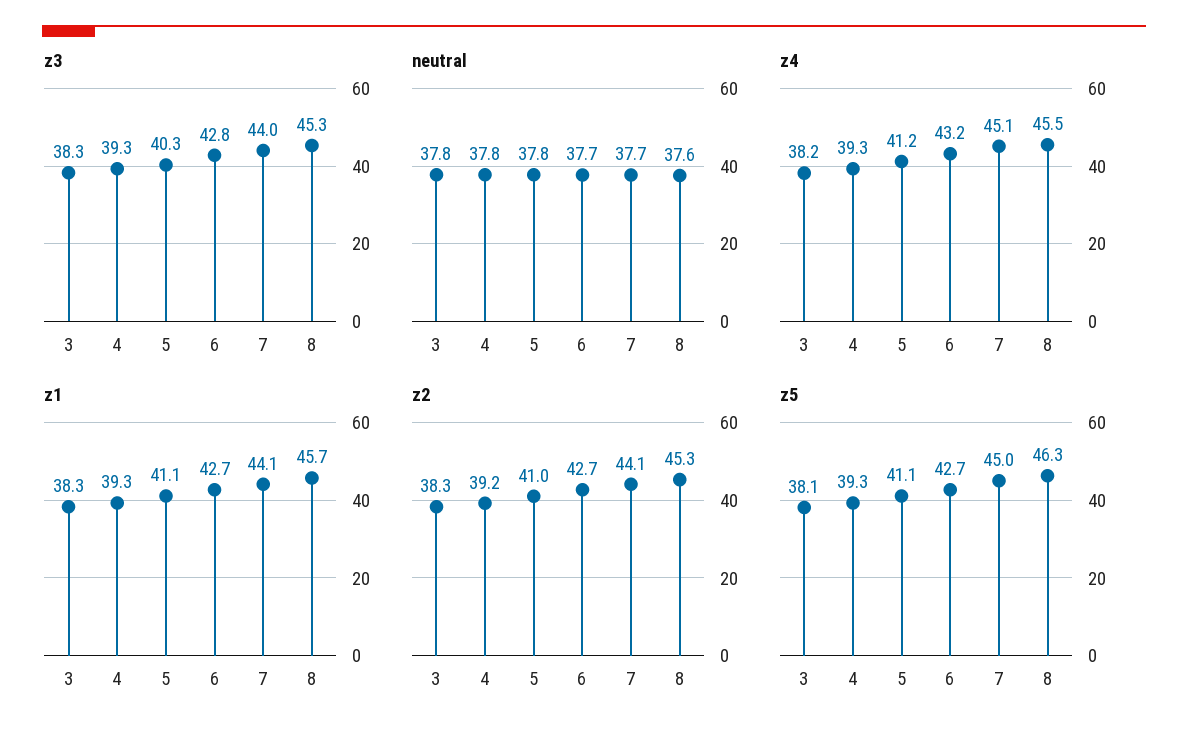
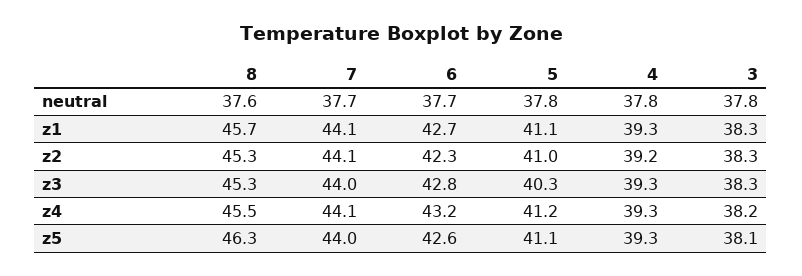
  {
    "z3": {
      "3": 38.3,
      "4": 39.3,
      "5": 40.3,
      "6": 42.8,
      "7": 44,
      "8": 45.3
    },
    "neutral": {
      "3": 37.8,
      "4": 37.8,
      "5": 37.8,
      "6": 37.7,
      "7": 37.7,
      "8": 37.6
    },
    "z4": {
      "3": 38.2,
      "4": 39.3,
      "5": 41.2,
      "6": 43.2,
-     "7": 45.1,
+     "7": 44.1,
      "8": 45.5
    },
    "z1": {
      "3": 38.3,
      "4": 39.3,
      "5": 41.1,
      "6": 42.7,
      "7": 44.1,
      "8": 45.7
    },
    "z2": {
      "3": 38.3,
      "4": 39.2,
      "5": 41,
-     "6": 42.7,
+     "6": 42.3,
      "7": 44.1,
      "8": 45.3
    },
    "z5": {
      "3": 38.1,
      "4": 39.3,
      "5": 41.1,
-     "6": 42.7,
+     "6": 42.6,
-     "7": 45,
+     "7": 44,
      "8": 46.3
    }
  }

